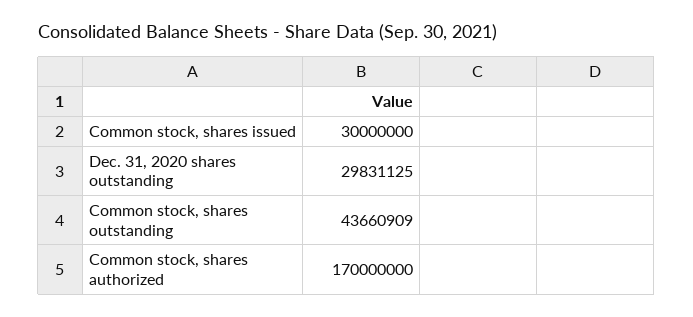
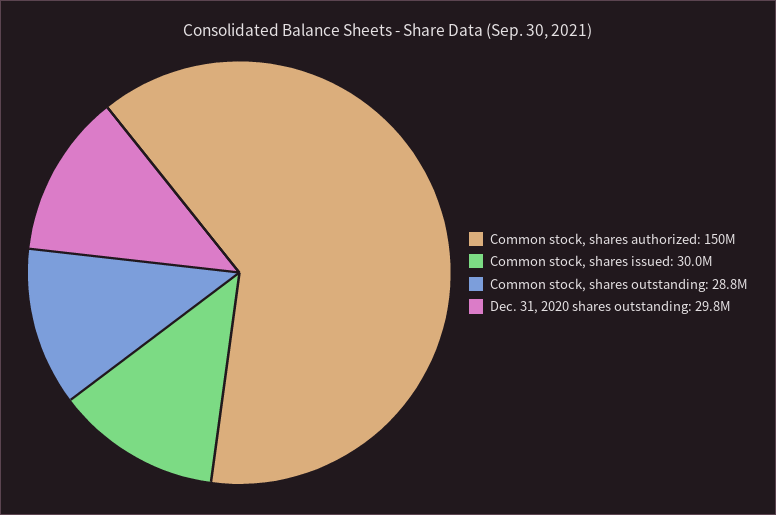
  {
    "Common stock, shares issued": 30000000,
    "Dec. 31, 2020 shares outstanding": 29831125,
-   "Common stock, shares outstanding": 43660909,
+   "Common stock, shares outstanding": 28800000,
-   "Common stock, shares authorized": 170000000
+   "Common stock, shares authorized": 150000000
  }

